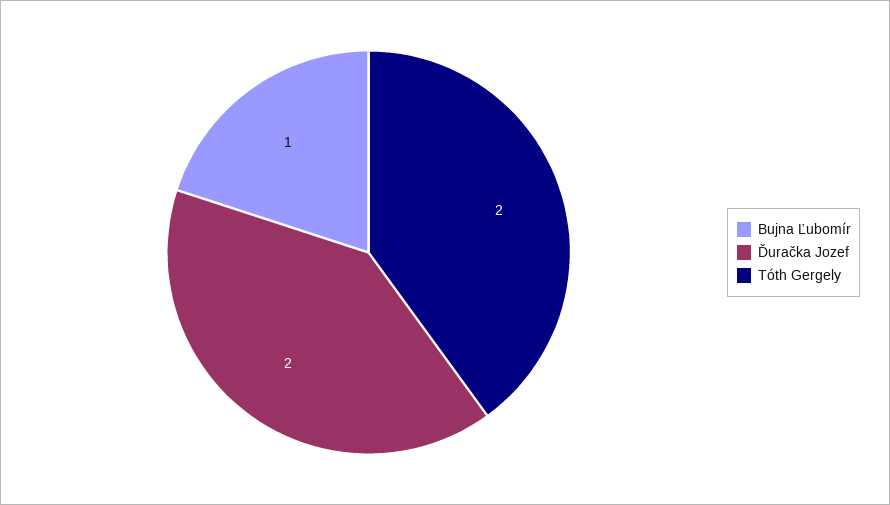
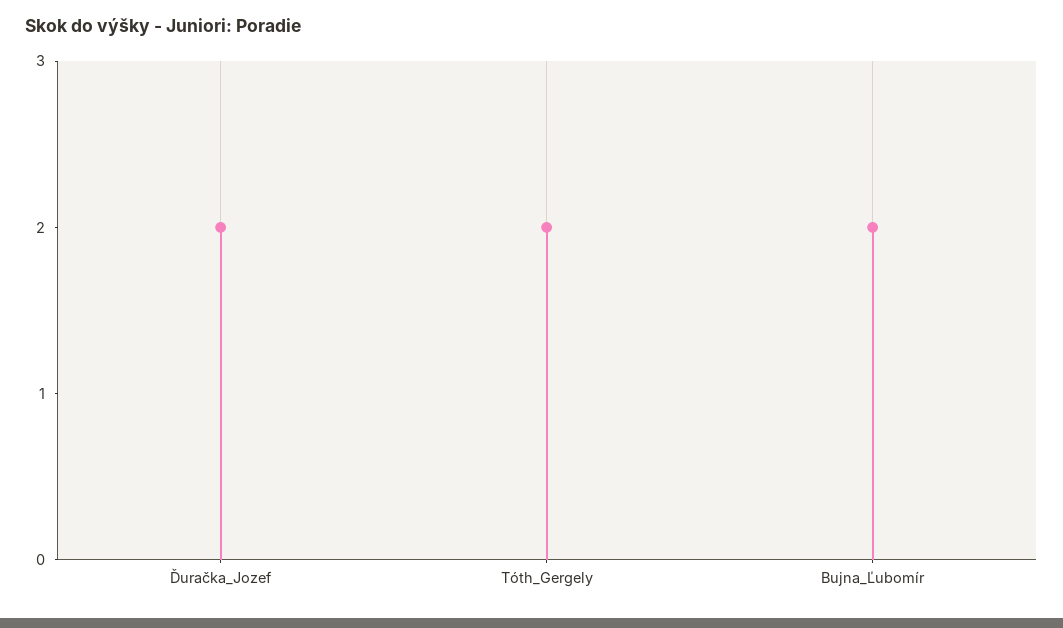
  {
-   "Bujna Ľubomír": 1,
+   "Bujna Ľubomír": 2,
    "Ďuračka Jozef": 2,
    "Tóth Gergely": 2
  }

